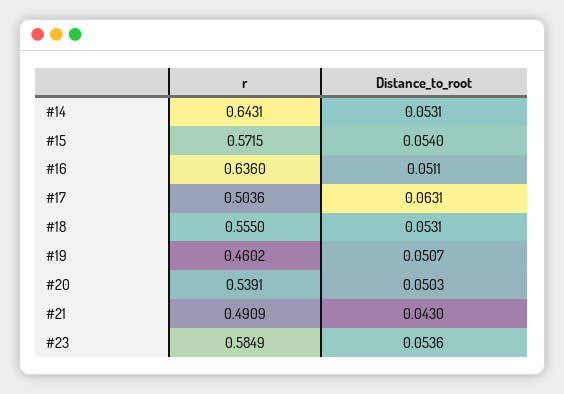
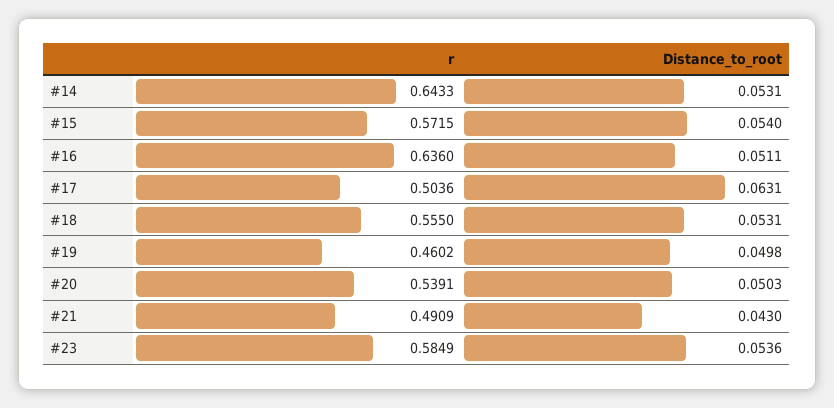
  {
    "r": {
-     "#14": 0.6431,
+     "#14": 0.6433,
      "#15": 0.5715,
      "#16": 0.636,
      "#17": 0.5036,
      "#18": 0.555,
      "#19": 0.4602,
      "#20": 0.5391,
      "#21": 0.4909,
      "#23": 0.5849
    },
    "Distance_to_root": {
      "#14": 0.0531,
      "#15": 0.054,
      "#16": 0.0511,
      "#17": 0.0631,
      "#18": 0.0531,
-     "#19": 0.0507,
+     "#19": 0.0498,
      "#20": 0.0503,
      "#21": 0.043,
      "#23": 0.0536
    }
  }

